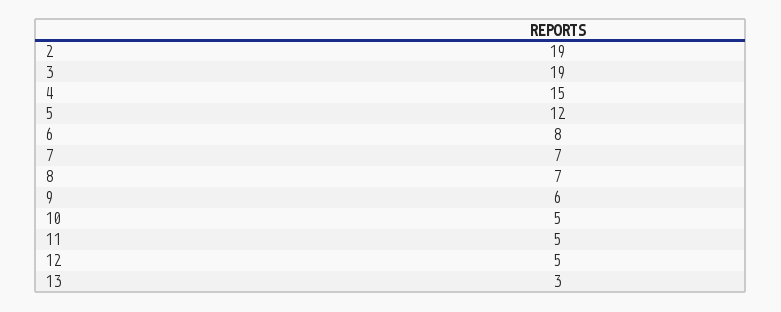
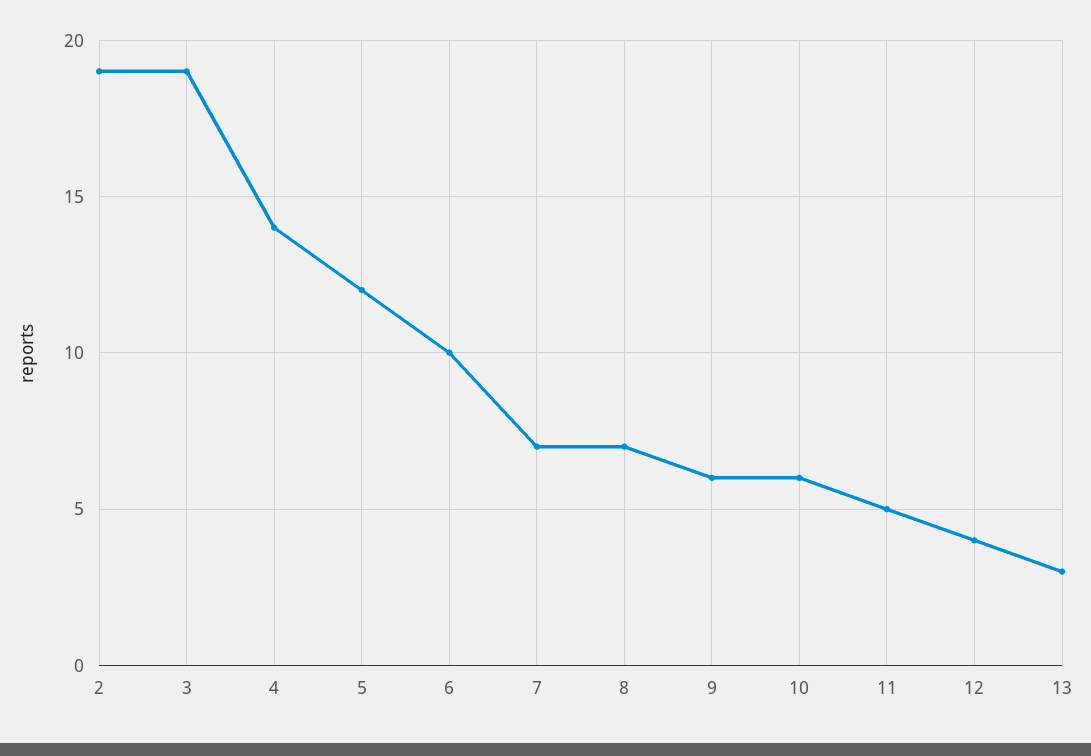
  {
    "2": 19,
    "3": 19,
-   "4": 15,
+   "4": 14,
    "5": 12,
-   "6": 8,
+   "6": 10,
    "7": 7,
    "8": 7,
    "9": 6,
-   "10": 5,
+   "10": 6,
    "11": 5,
-   "12": 5,
+   "12": 4,
    "13": 3
  }

